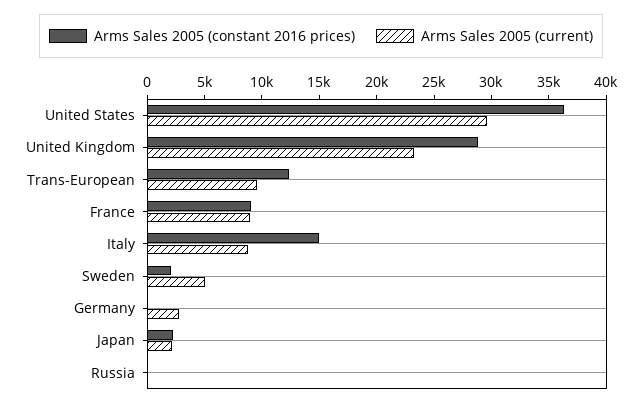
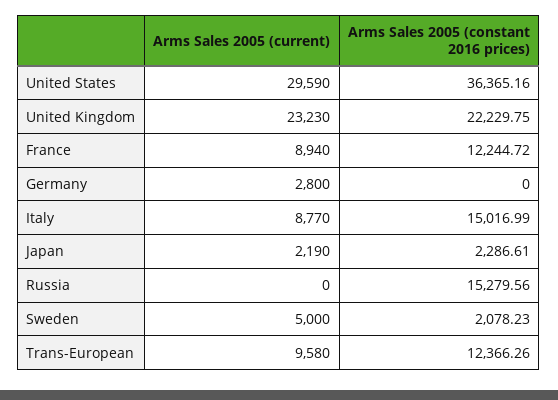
  {
    "Arms Sales 2005 (constant 2016 prices)": {
      "United States": 36365.16,
-     "United Kingdom": 29000,
+     "United Kingdom": 22229.75,
      "Trans-European": 12366.26,
-     "France": 9000,
+     "France": 12244.72,
      "Italy": 15016.99,
      "Sweden": 2078.23,
      "Germany": 0,
      "Japan": 2286.61,
-     "Russia": 0
+     "Russia": 15279.56
    },
    "Arms Sales 2005 (current)": {
      "United States": 29590,
      "United Kingdom": 23230,
      "Trans-European": 9580,
      "France": 8940,
      "Italy": 8770,
      "Sweden": 5000,
      "Germany": 2800,
      "Japan": 2190,
      "Russia": 0
    }
  }

